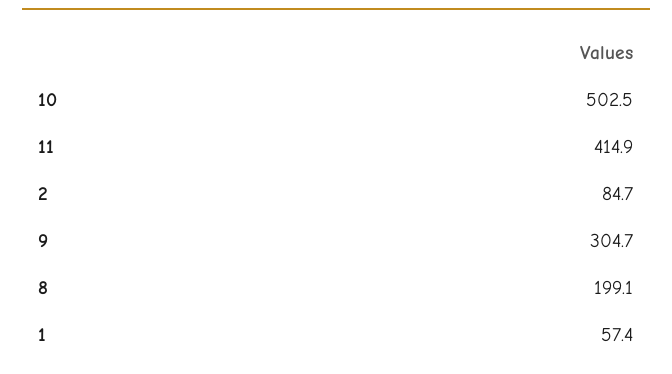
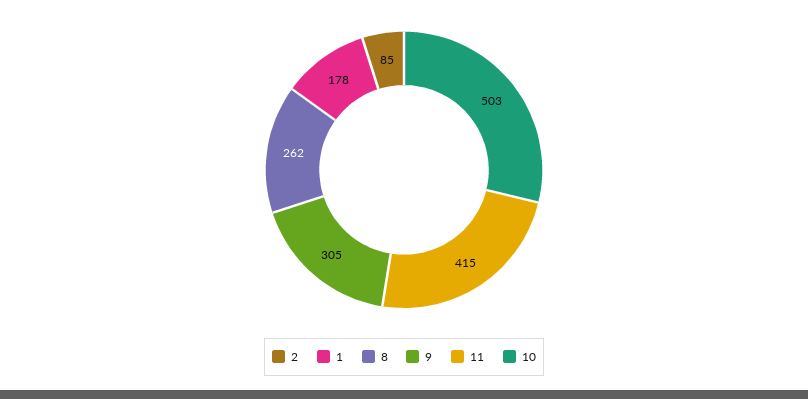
  {
    "10": 502.5,
    "11": 414.9,
    "2": 84.7,
    "9": 304.7,
-   "8": 199.1,
+   "8": 262,
-   "1": 57.4
+   "1": 178
  }

